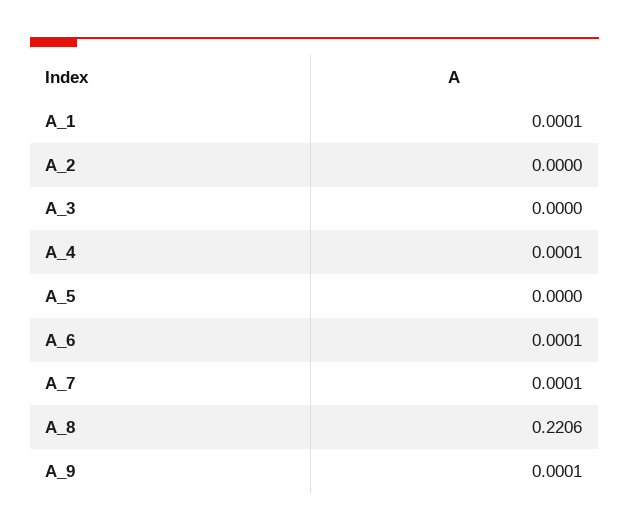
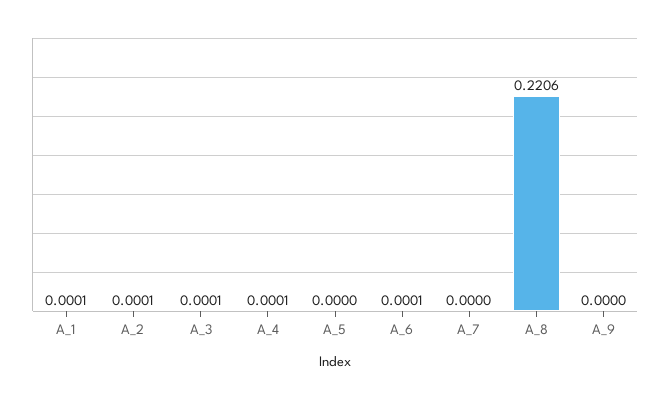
  {
    "A_1": 0.0001,
-   "A_2": 0,
+   "A_2": 0.0001,
-   "A_3": 0,
+   "A_3": 0.0001,
    "A_4": 0.0001,
    "A_5": 0,
    "A_6": 0.0001,
-   "A_7": 0.0001,
+   "A_7": 0,
    "A_8": 0.2206,
-   "A_9": 0.0001
+   "A_9": 0
  }

